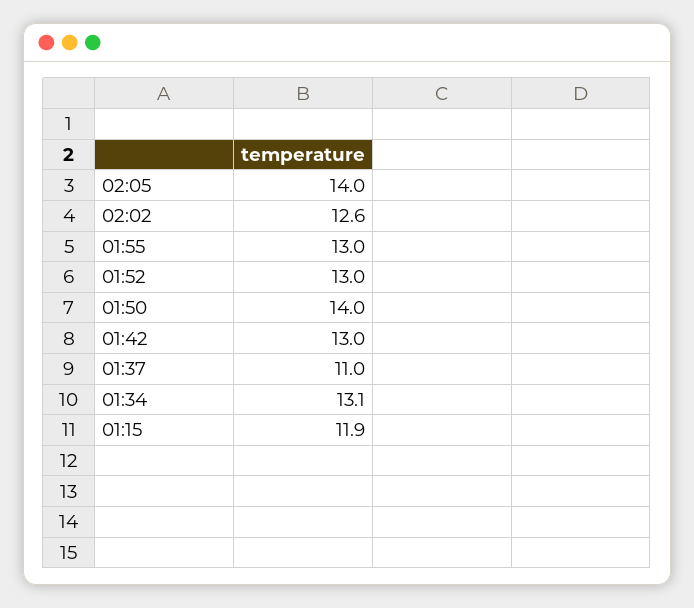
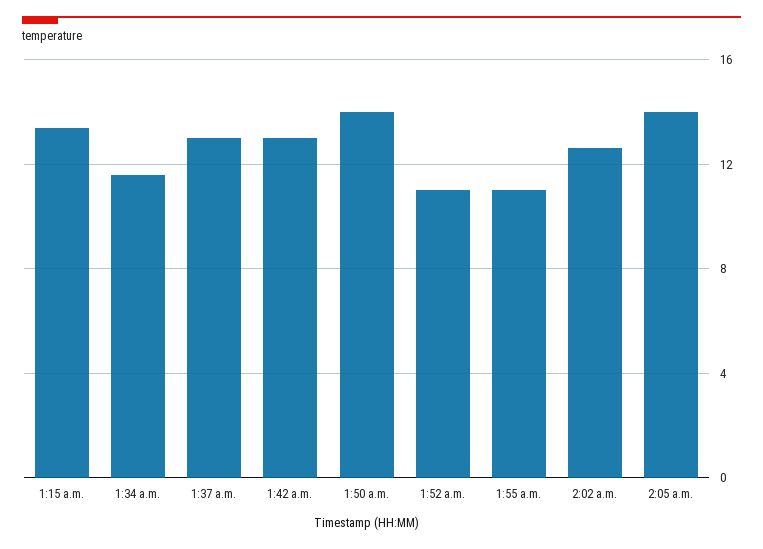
  {
    "02:05": 14,
    "02:02": 12.6,
-   "01:55": 13,
+   "01:55": 11,
-   "01:52": 13,
+   "01:52": 11,
    "01:50": 14,
    "01:42": 13,
-   "01:37": 11,
+   "01:37": 13,
-   "01:34": 13.1,
+   "01:34": 11.5,
-   "01:15": 11.9
+   "01:15": 13.5
  }

